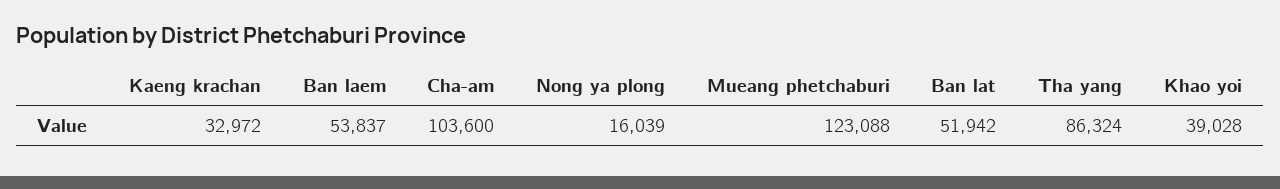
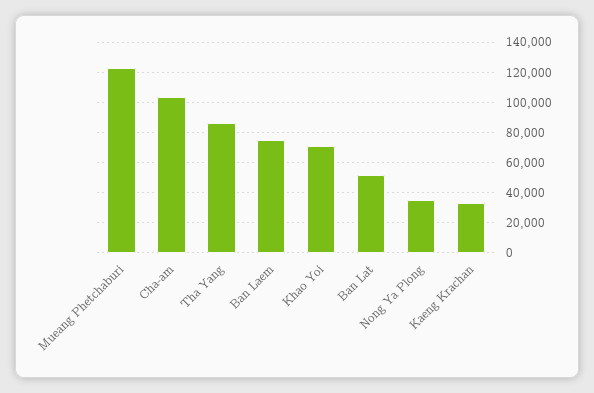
  {
    "Kaeng krachan": 32972,
-   "Ban laem": 53837,
+   "Ban laem": 75000,
    "Cha-am": 103600,
-   "Nong ya plong": 16039,
+   "Nong ya plong": 35000,
    "Mueang phetchaburi": 123088,
    "Ban lat": 51942,
    "Tha yang": 86324,
-   "Khao yoi": 39028
+   "Khao yoi": 70000
  }

